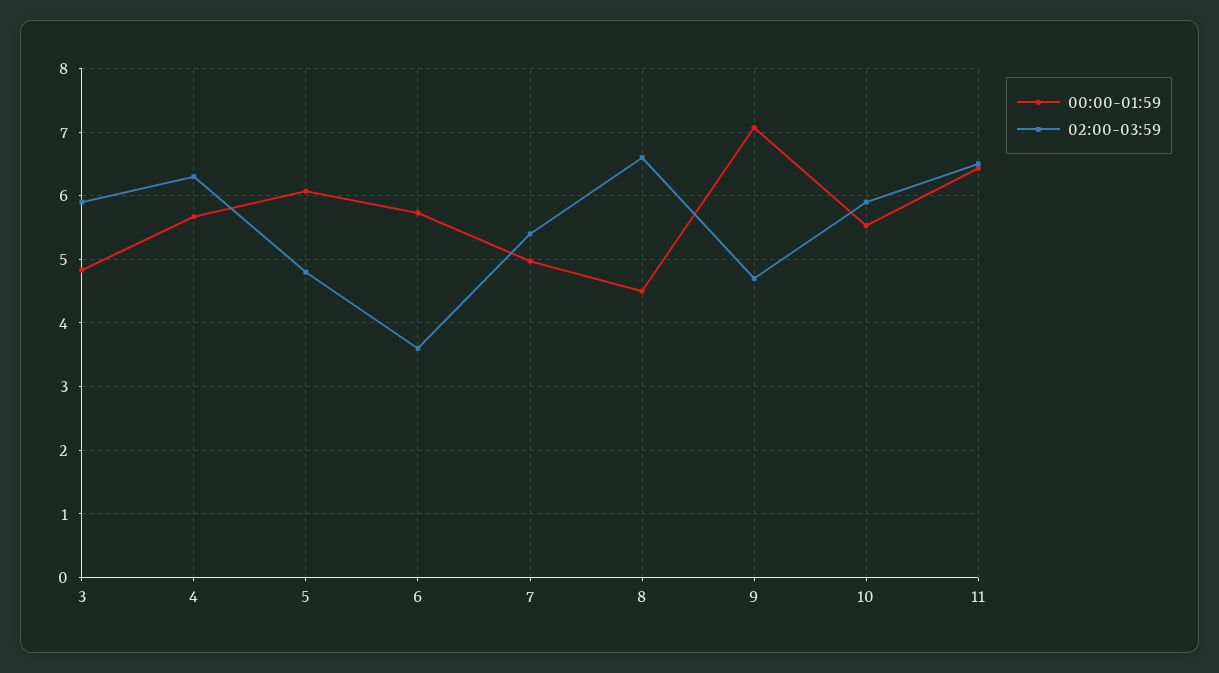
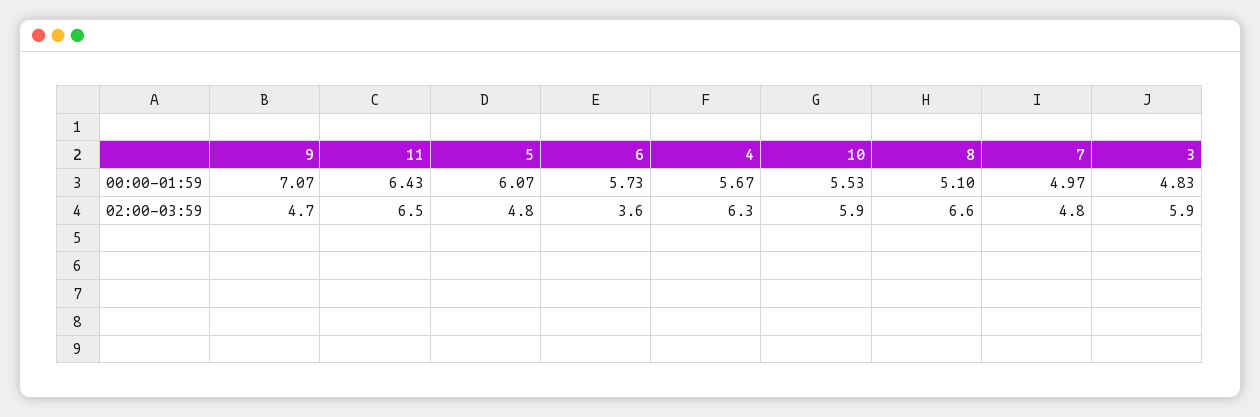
  {
    "00:00-01:59": {
      "3": 4.83,
      "4": 5.67,
      "5": 6.07,
      "6": 5.73,
      "7": 4.97,
-     "8": 4.5,
+     "8": 5.1,
      "9": 7.07,
      "10": 5.53,
      "11": 6.43
    },
    "02:00-03:59": {
      "3": 5.9,
      "4": 6.3,
      "5": 4.8,
      "6": 3.6,
-     "7": 5.4,
+     "7": 4.8,
      "8": 6.6,
      "9": 4.7,
      "10": 5.9,
      "11": 6.5
    }
  }

